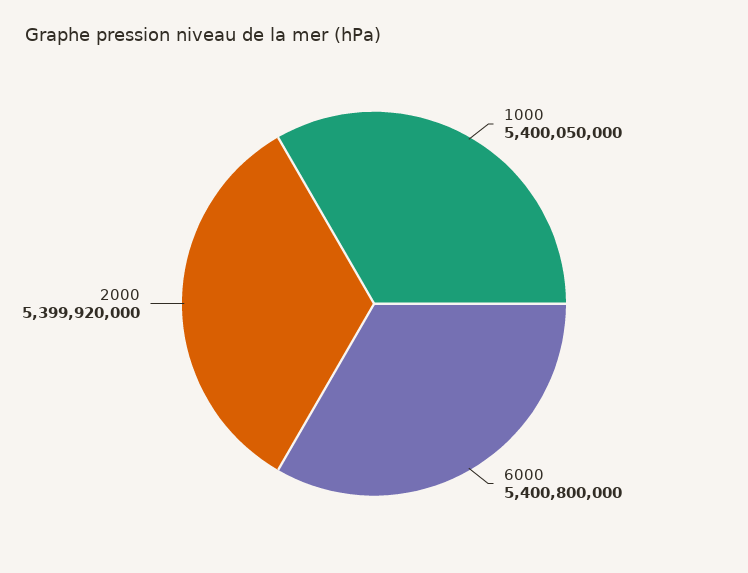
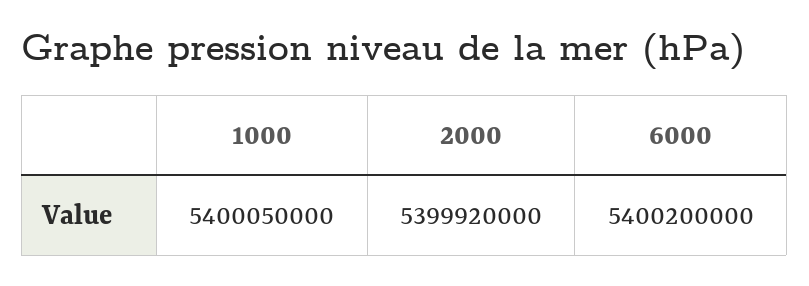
  {
    "1000": 5400050000,
-   "6000": 5400800000,
+   "6000": 5400200000,
    "2000": 5399920000
  }

